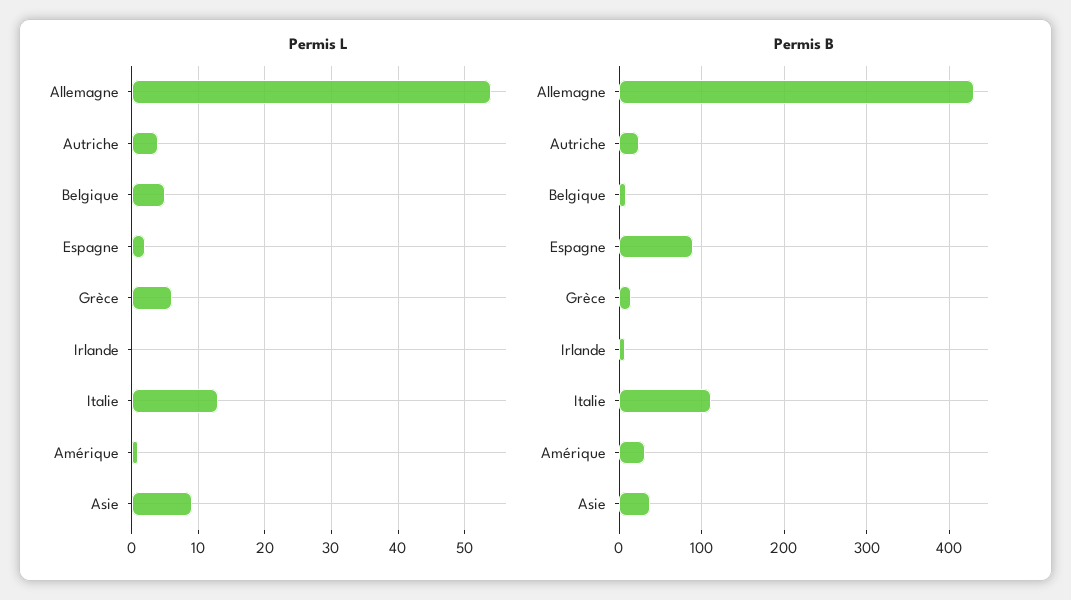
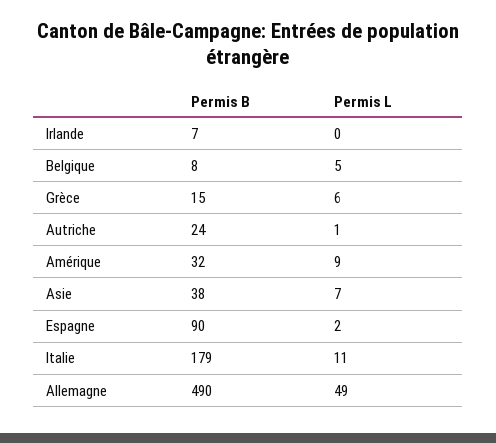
  {
    "Permis L": {
-     "Allemagne": 54,
+     "Allemagne": 49,
-     "Autriche": 4,
+     "Autriche": 1,
      "Belgique": 5,
      "Espagne": 2,
      "Grèce": 6,
      "Irlande": 0,
-     "Italie": 13,
+     "Italie": 11,
-     "Amérique": 1,
+     "Amérique": 9,
-     "Asie": 9
+     "Asie": 7
    },
    "Permis B": {
-     "Allemagne": 430,
+     "Allemagne": 490,
      "Autriche": 24,
      "Belgique": 8,
      "Espagne": 90,
      "Grèce": 15,
      "Irlande": 7,
-     "Italie": 110,
+     "Italie": 179,
      "Amérique": 32,
      "Asie": 38
    }
  }

